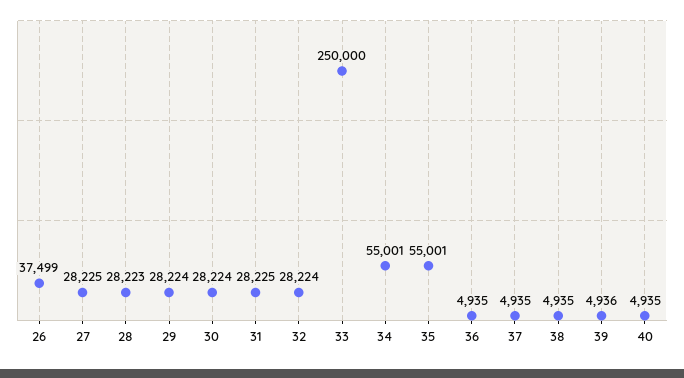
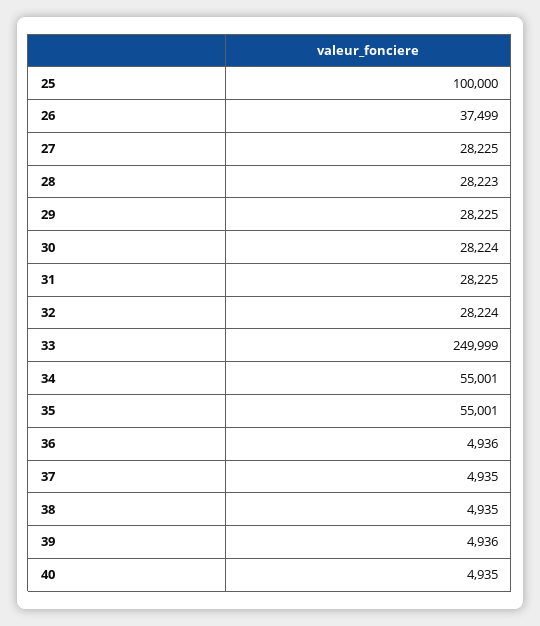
  {
    "26": 37499,
    "27": 28225,
    "28": 28223,
-   "29": 28224,
+   "29": 28225,
    "30": 28224,
    "31": 28225,
    "32": 28224,
-   "33": 250000,
+   "33": 249999,
    "34": 55001,
    "35": 55001,
-   "36": 4935,
+   "36": 4936,
    "37": 4935,
    "38": 4935,
    "39": 4936,
-   "40": 4935
+   "40": 4935,
+   "25": 100000
  }

